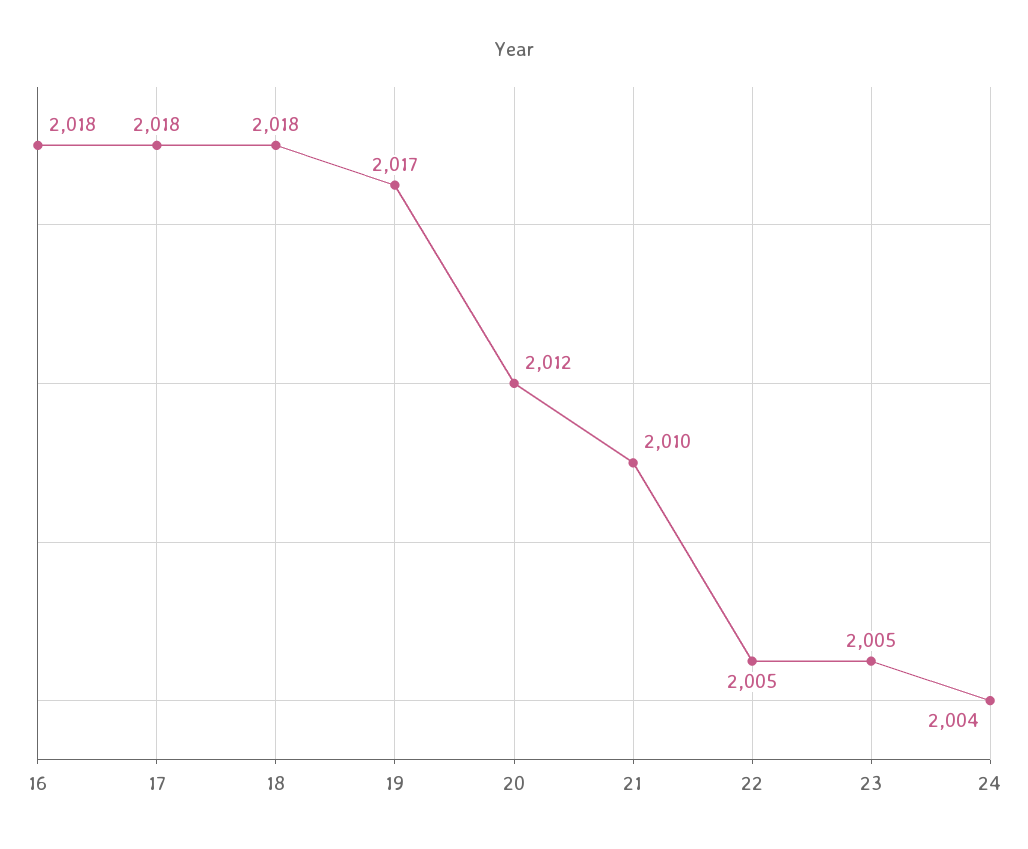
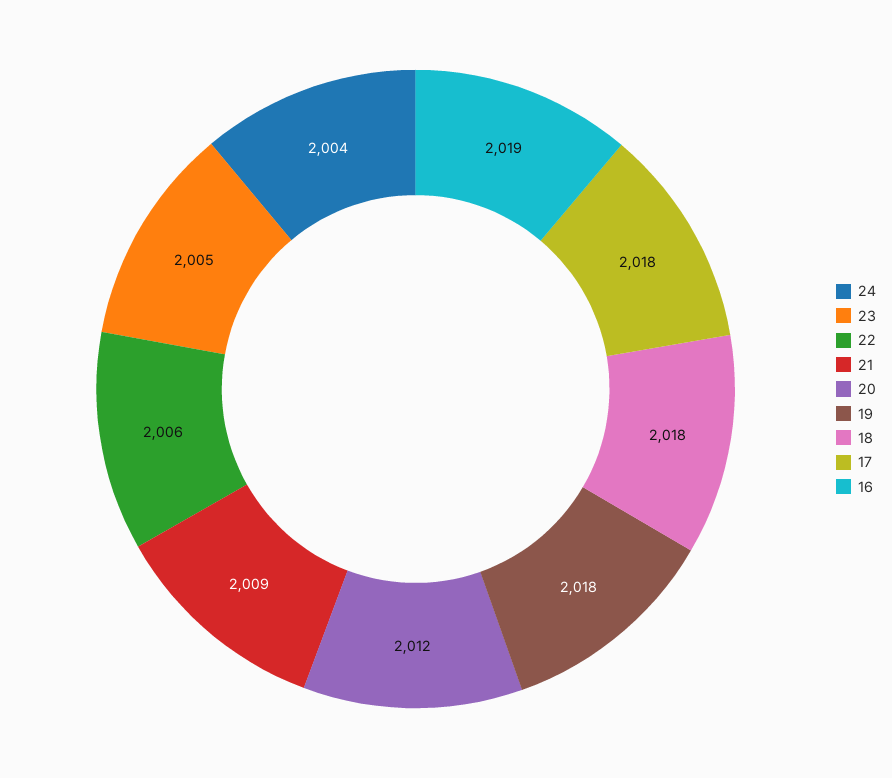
  {
-   "16": 2018,
+   "16": 2019,
    "17": 2018,
    "18": 2018,
-   "19": 2017,
+   "19": 2018,
    "20": 2012,
-   "21": 2010,
+   "21": 2009,
-   "22": 2005,
+   "22": 2006,
    "23": 2005,
    "24": 2004
  }

